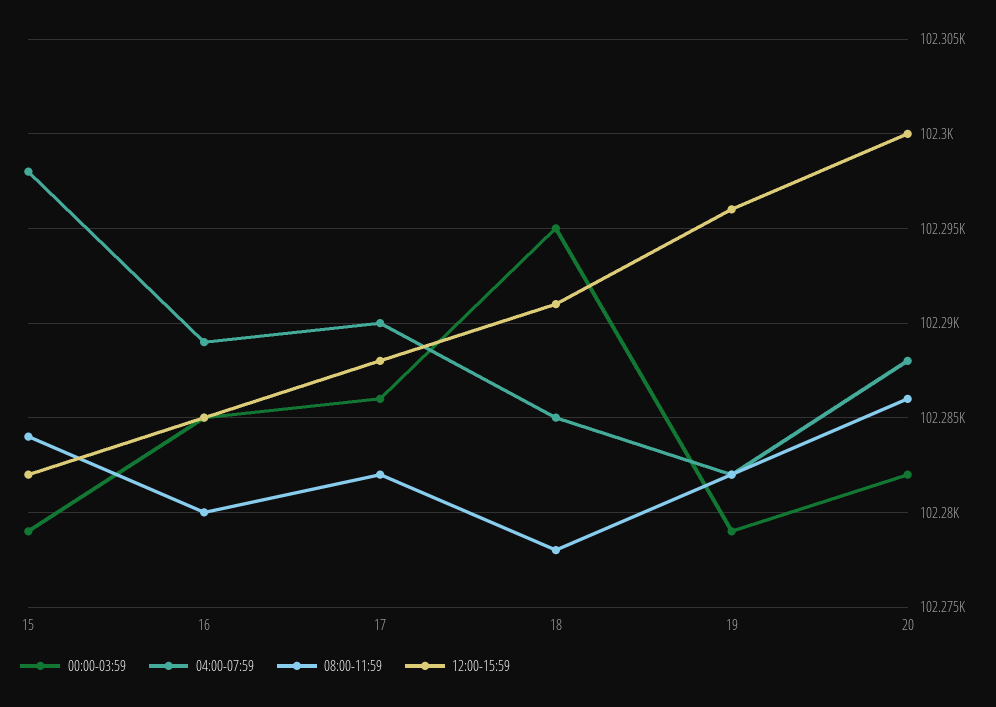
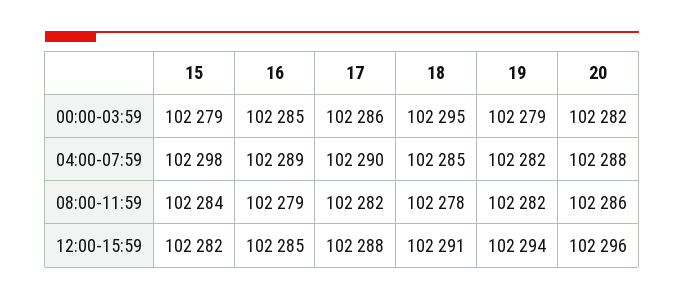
  {
    "00:00-03:59": {
      "15": 102279,
      "16": 102285,
      "17": 102286,
      "18": 102295,
      "19": 102279,
      "20": 102282
    },
    "04:00-07:59": {
      "15": 102298,
      "16": 102289,
      "17": 102290,
      "18": 102285,
      "19": 102282,
      "20": 102288
    },
    "08:00-11:59": {
      "15": 102284,
-     "16": 102280,
+     "16": 102279,
      "17": 102282,
      "18": 102278,
      "19": 102282,
      "20": 102286
    },
    "12:00-15:59": {
      "15": 102282,
      "16": 102285,
      "17": 102288,
      "18": 102291,
-     "19": 102296,
+     "19": 102294,
-     "20": 102300
+     "20": 102296
    }
  }

